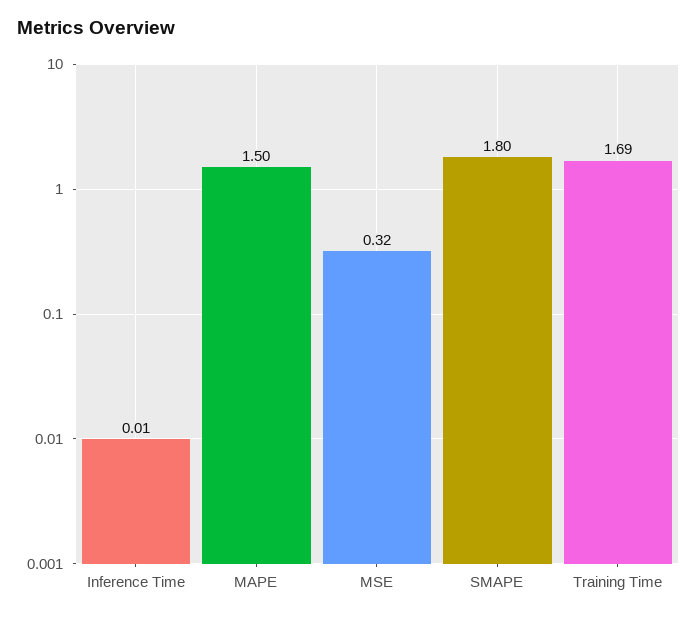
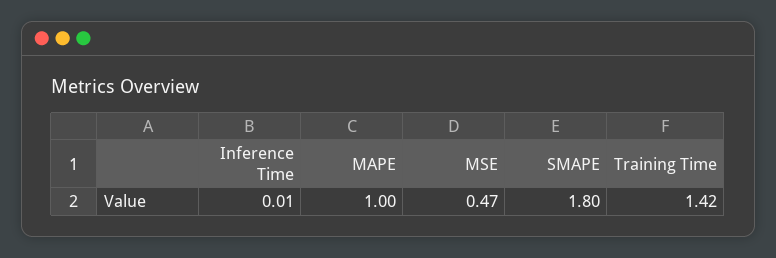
  {
    "Inference Time": 0.01,
-   "MAPE": 1.5,
+   "MAPE": 1,
-   "MSE": 0.32,
+   "MSE": 0.47,
    "SMAPE": 1.8,
-   "Training Time": 1.69
+   "Training Time": 1.42
  }

